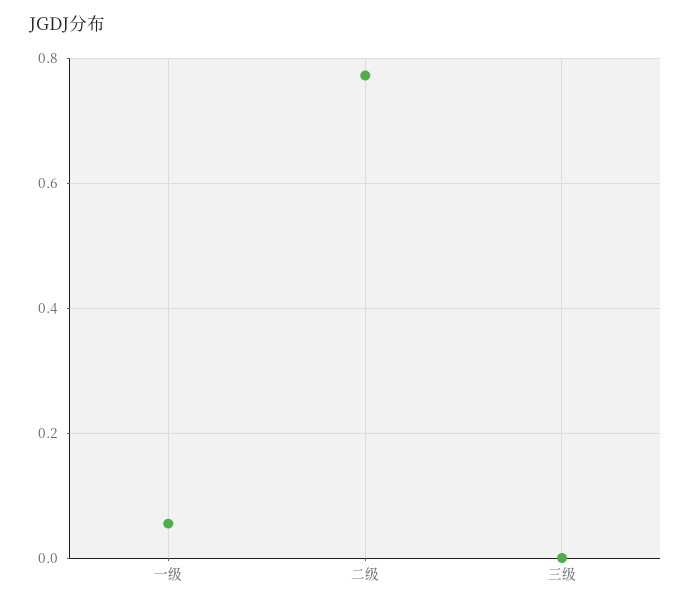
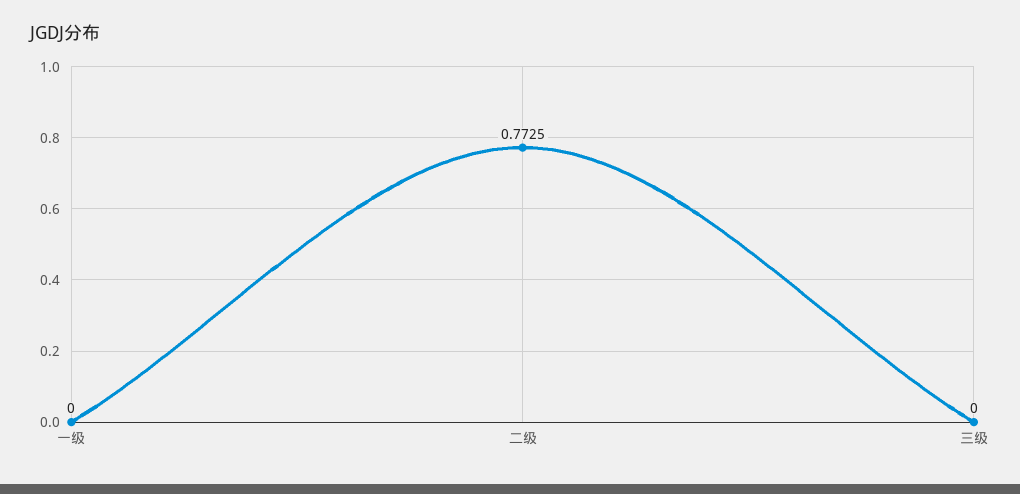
  {
-   "一级": 0.06,
+   "一级": 0,
    "二级": 0.7725,
    "三级": 0
  }

